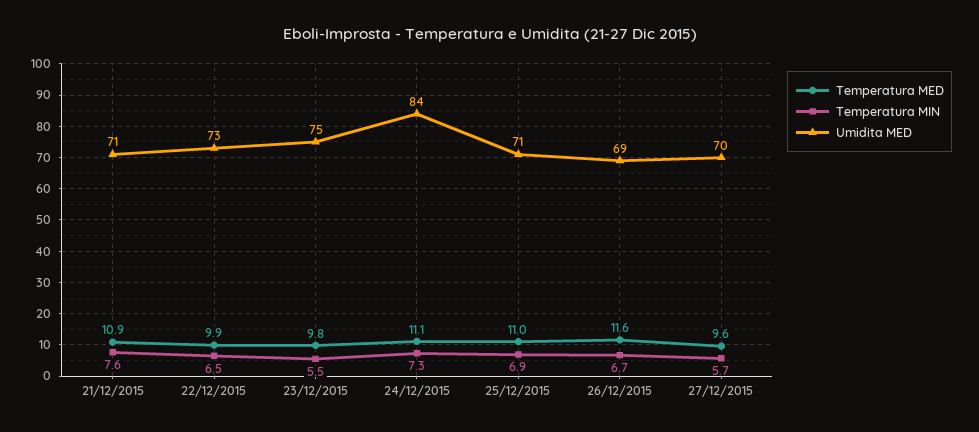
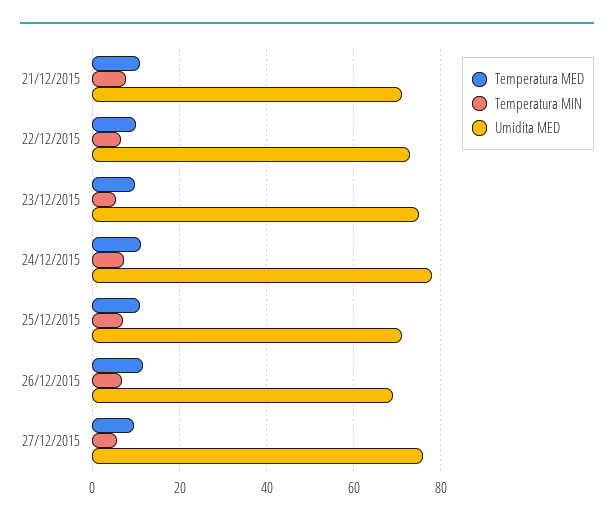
  {
    "Temperatura MED": {
      "21/12/2015": 10.9,
      "22/12/2015": 9.9,
      "23/12/2015": 9.8,
      "24/12/2015": 11.1,
      "25/12/2015": 11,
      "26/12/2015": 11.6,
      "27/12/2015": 9.6
    },
    "Temperatura MIN": {
      "21/12/2015": 7.6,
      "22/12/2015": 6.5,
      "23/12/2015": 5.5,
      "24/12/2015": 7.3,
      "25/12/2015": 6.9,
      "26/12/2015": 6.7,
      "27/12/2015": 5.7
    },
    "Umidita MED": {
      "21/12/2015": 71,
      "22/12/2015": 73,
      "23/12/2015": 75,
-     "24/12/2015": 84,
+     "24/12/2015": 78,
      "25/12/2015": 71,
      "26/12/2015": 69,
-     "27/12/2015": 70
+     "27/12/2015": 76
    }
  }

